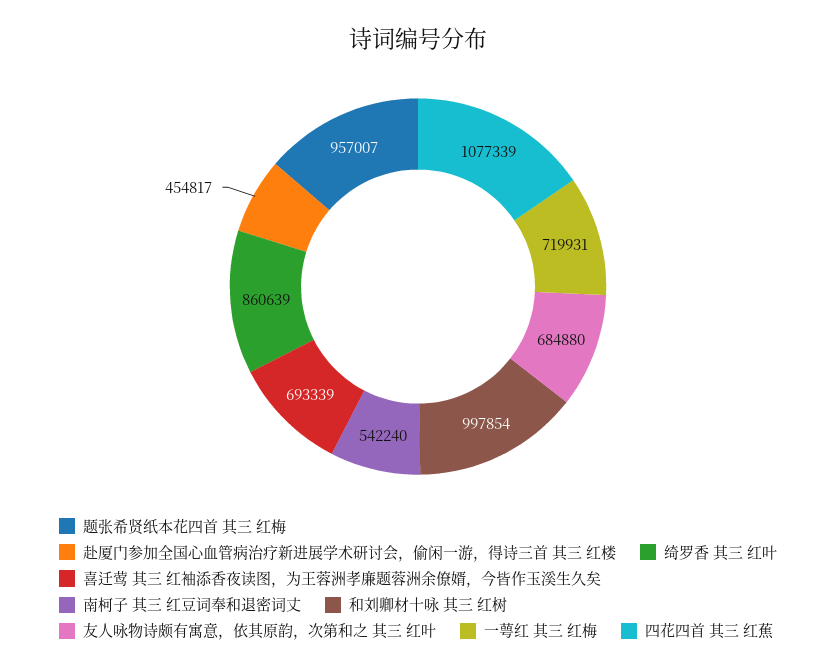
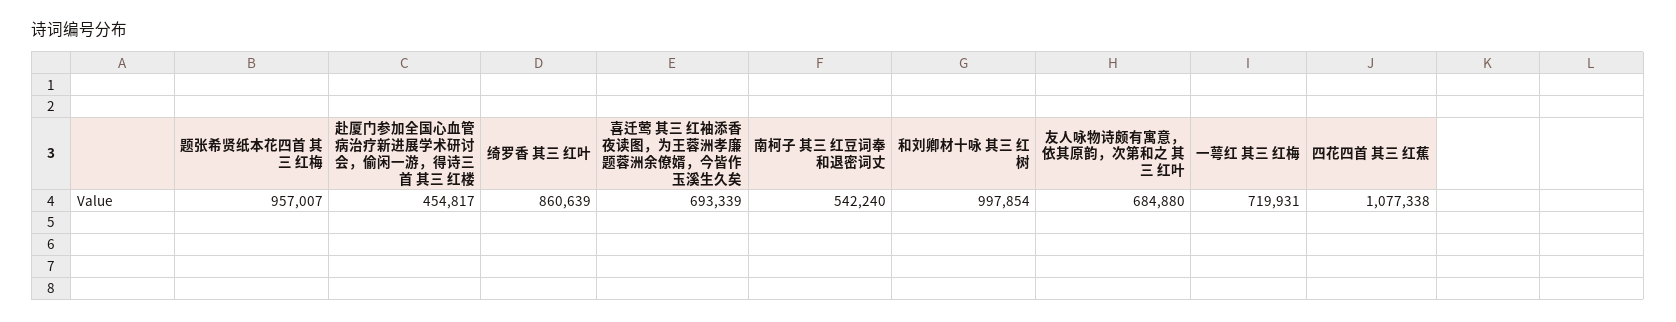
  {
    "题张希贤纸本花四首 其三 红梅": 957007,
    "赴厦门参加全国心血管病治疗新进展学术研讨会，偷闲一游，得诗三首 其三 红楼": 454817,
    "绮罗香 其三 红叶": 860639,
    "喜迁莺 其三 红袖添香夜读图，为王蓉洲孝廉题蓉洲余僚婿，今皆作玉溪生久矣": 693339,
    "南柯子 其三 红豆词奉和退密词丈": 542240,
    "和刘卿材十咏 其三 红树": 997854,
    "友人咏物诗颇有寓意，依其原韵，次第和之 其三 红叶": 684880,
    "一萼红 其三 红梅": 719931,
-   "四花四首 其三 红蕉": 1077339
+   "四花四首 其三 红蕉": 1077338
  }

